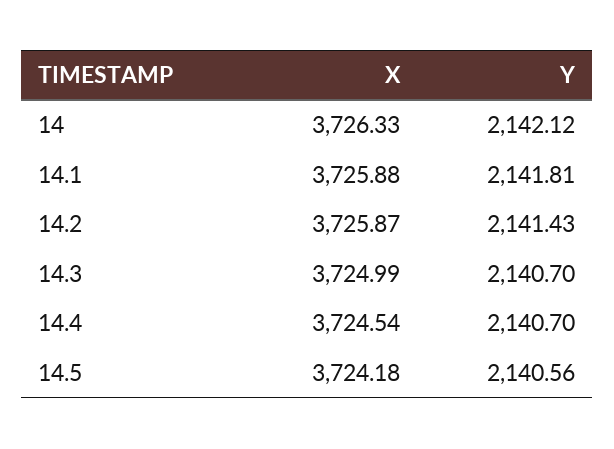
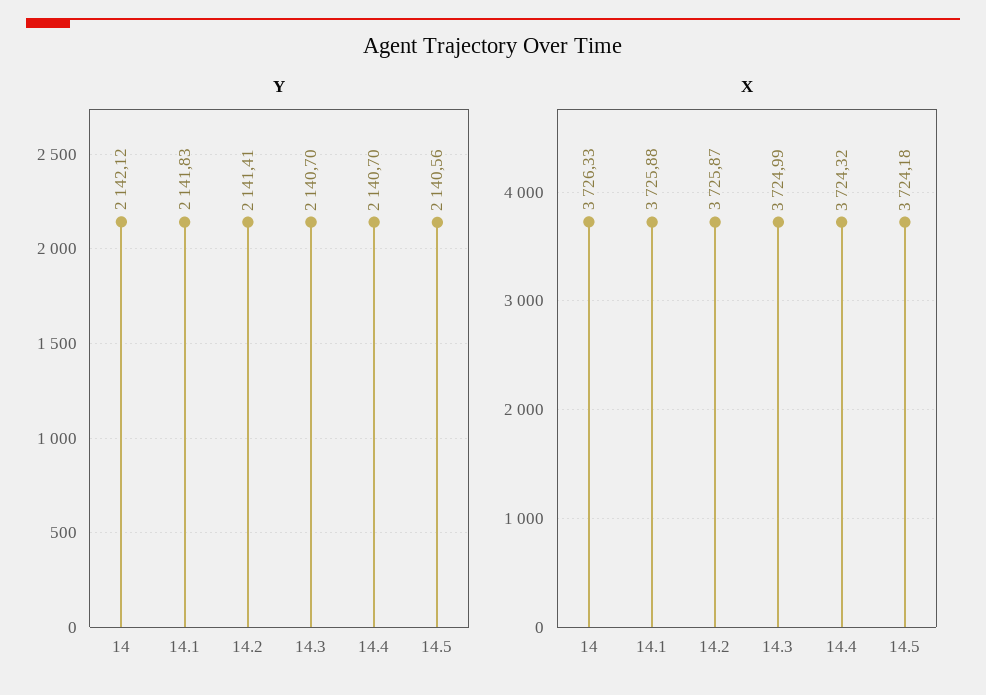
  {
    "X": {
      "14": 3726.33,
      "14.1": 3725.88,
      "14.2": 3725.87,
      "14.3": 3724.99,
-     "14.4": 3724.54,
+     "14.4": 3724.32,
      "14.5": 3724.18
    },
    "Y": {
      "14": 2142.12,
-     "14.1": 2141.81,
+     "14.1": 2141.83,
-     "14.2": 2141.43,
+     "14.2": 2141.41,
      "14.3": 2140.7,
      "14.4": 2140.7,
      "14.5": 2140.56
    }
  }

